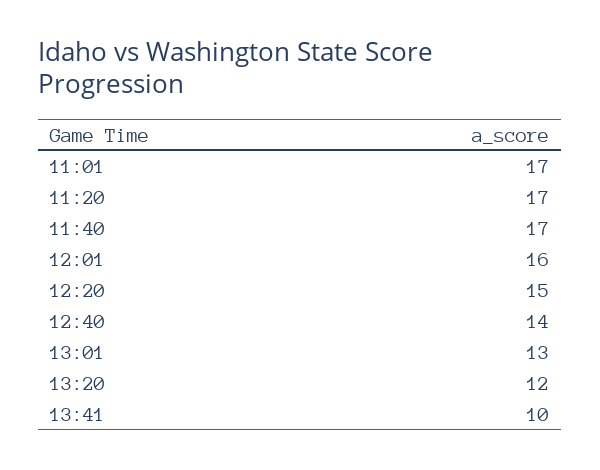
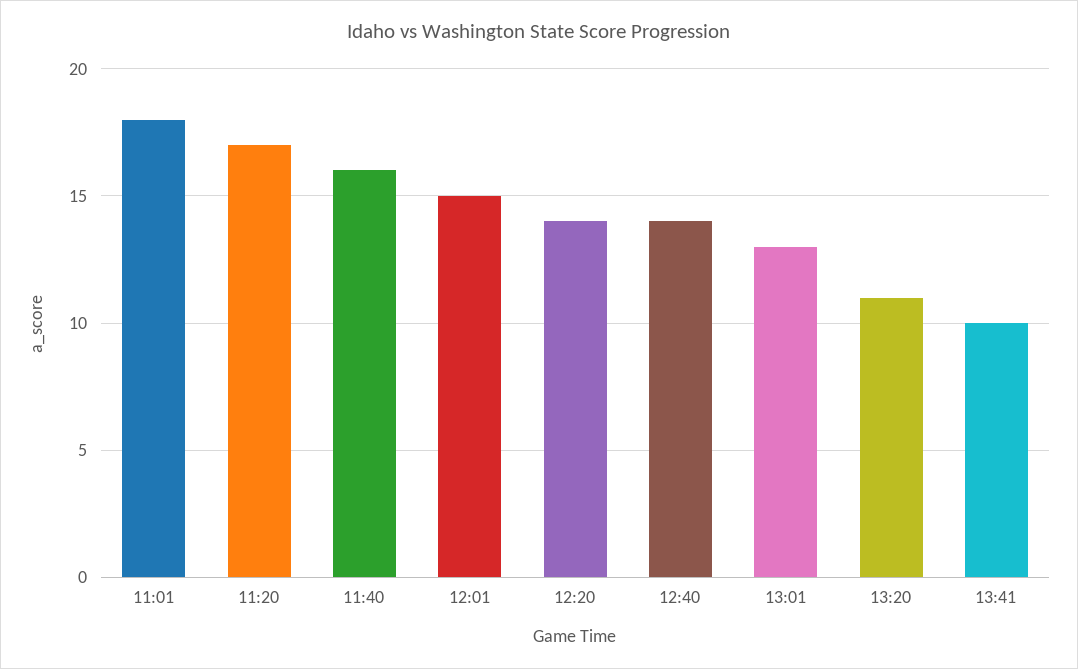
  {
-   "11:01": 17,
+   "11:01": 18,
    "11:20": 17,
-   "11:40": 17,
+   "11:40": 16,
-   "12:01": 16,
+   "12:01": 15,
-   "12:20": 15,
+   "12:20": 14,
    "12:40": 14,
    "13:01": 13,
-   "13:20": 12,
+   "13:20": 11,
    "13:41": 10
  }

